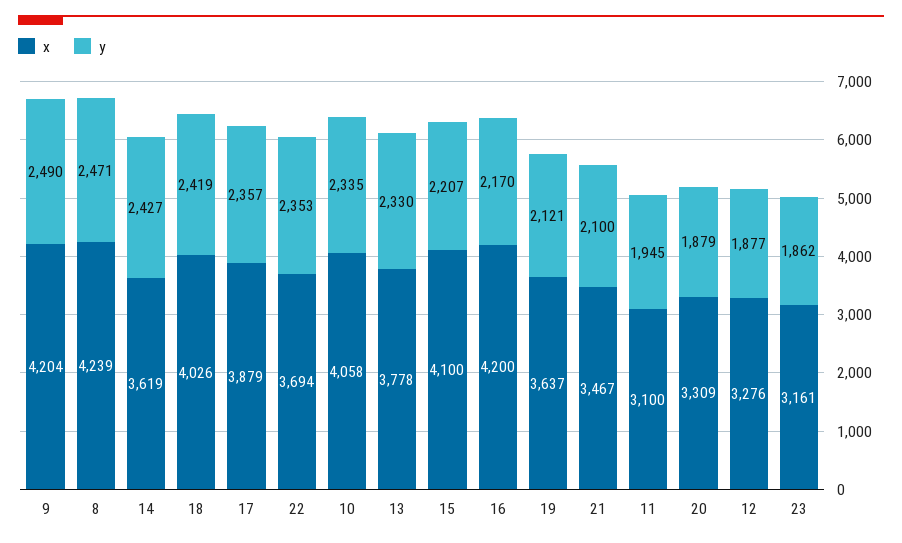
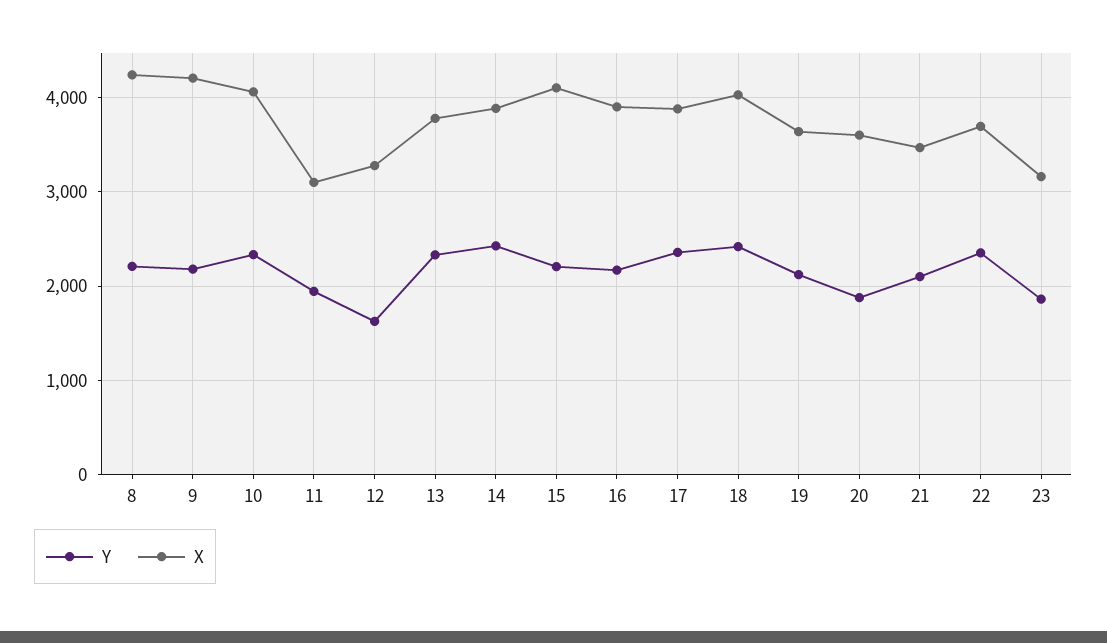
  {
    "x": {
      "9": 4204,
      "8": 4239,
-     "14": 3619,
+     "14": 3900,
      "18": 4026,
      "17": 3879,
      "22": 3694,
      "10": 4058,
      "13": 3778,
      "15": 4100,
-     "16": 4200,
+     "16": 3900,
      "19": 3637,
      "21": 3467,
      "11": 3100,
-     "20": 3309,
+     "20": 3600,
      "12": 3276,
      "23": 3161
    },
    "y": {
-     "9": 2490,
+     "9": 2200,
-     "8": 2471,
+     "8": 2200,
      "14": 2427,
      "18": 2419,
      "17": 2357,
      "22": 2353,
      "10": 2335,
      "13": 2330,
      "15": 2207,
      "16": 2170,
      "19": 2121,
      "21": 2100,
      "11": 1945,
      "20": 1879,
-     "12": 1877,
+     "12": 1600,
      "23": 1862
    }
  }

